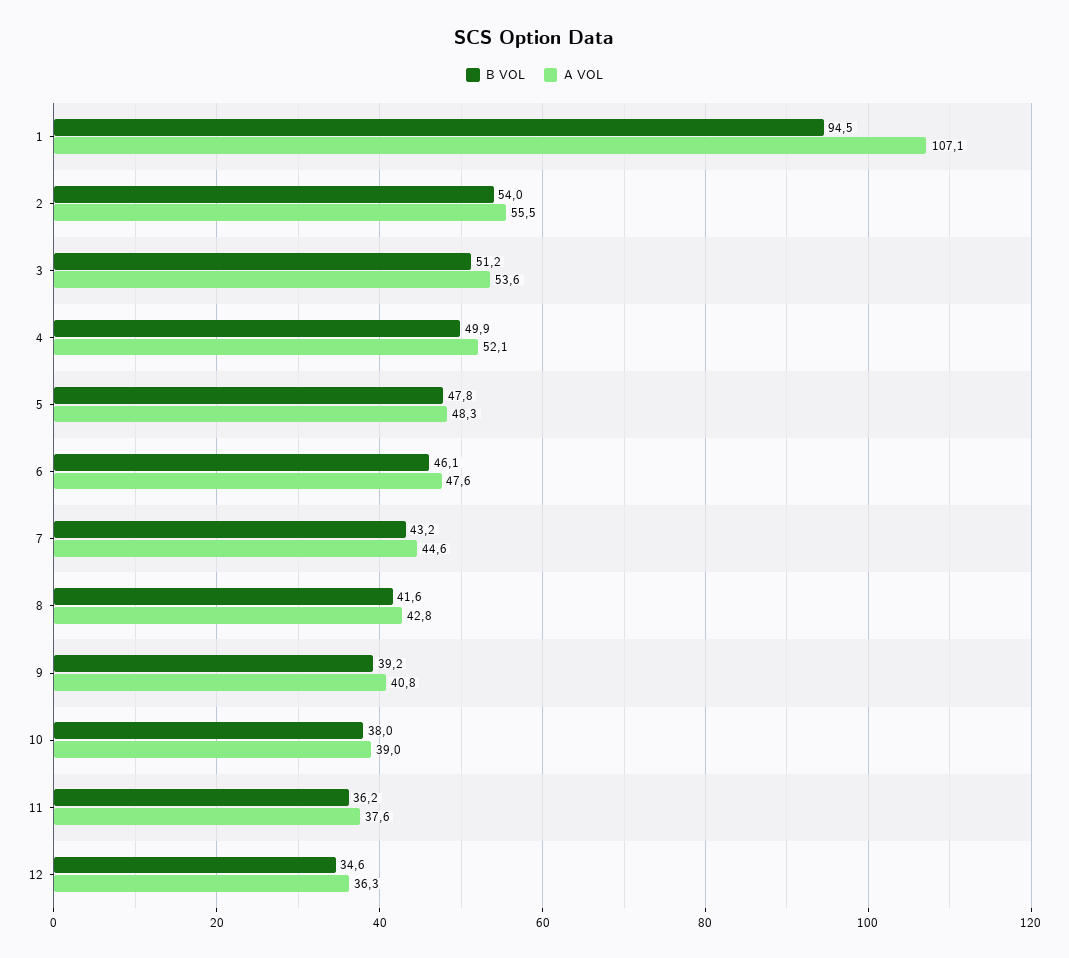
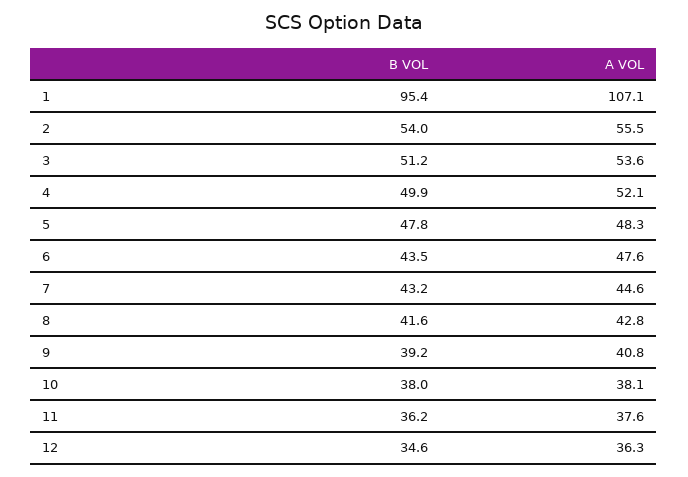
  {
    "B VOL": {
-     "1": 94.5,
+     "1": 95.4,
      "2": 54,
      "3": 51.2,
      "4": 49.9,
      "5": 47.8,
-     "6": 46.1,
+     "6": 43.5,
      "7": 43.2,
      "8": 41.6,
      "9": 39.2,
      "10": 38,
      "11": 36.2,
      "12": 34.6
    },
    "A VOL": {
      "1": 107.1,
      "2": 55.5,
      "3": 53.6,
      "4": 52.1,
      "5": 48.3,
      "6": 47.6,
      "7": 44.6,
      "8": 42.8,
      "9": 40.8,
-     "10": 39,
+     "10": 38.1,
      "11": 37.6,
      "12": 36.3
    }
  }

